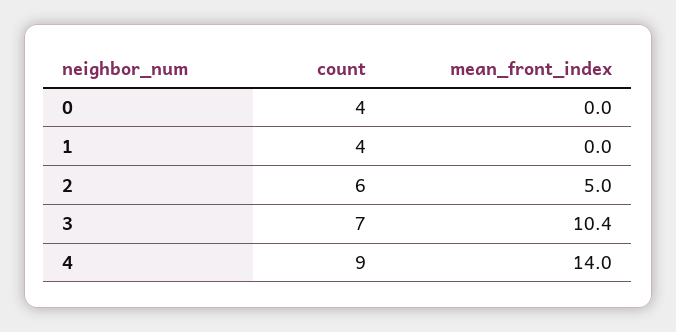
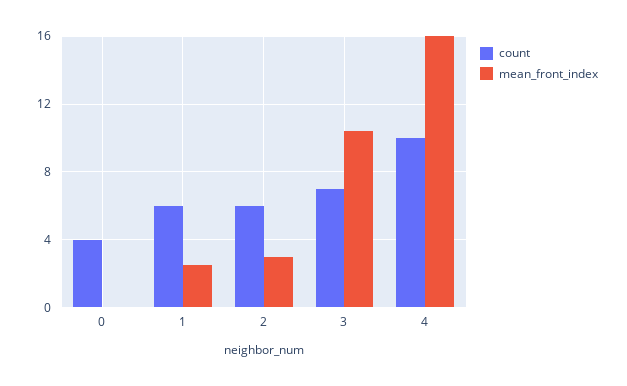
  {
    "count": {
      "0": 4,
-     "1": 4,
+     "1": 6,
      "2": 6,
      "3": 7,
-     "4": 9
+     "4": 10
    },
    "mean_front_index": {
      "0": 0,
-     "1": 0,
+     "1": 2.5,
-     "2": 5,
+     "2": 3,
      "3": 10.4,
-     "4": 14
+     "4": 16
    }
  }

